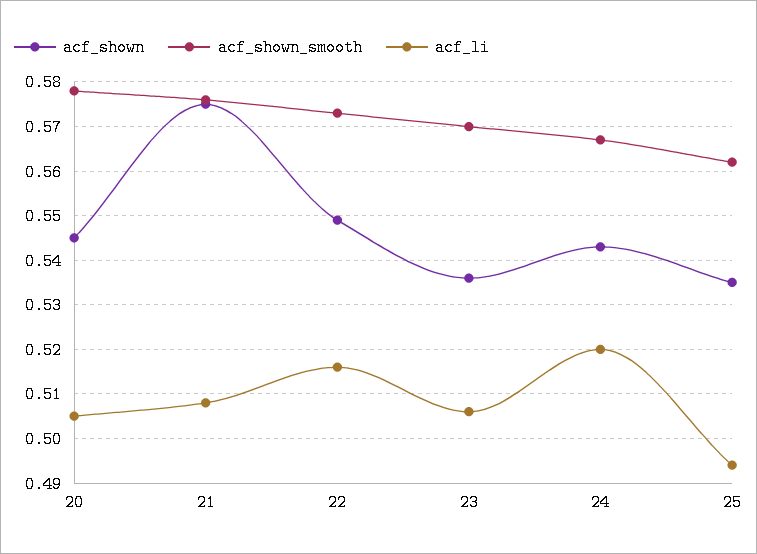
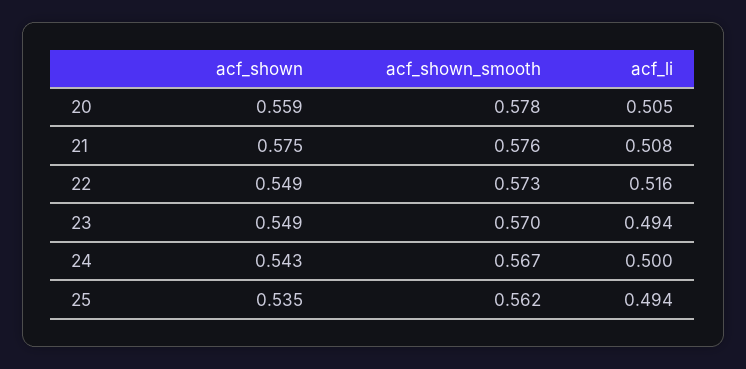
  {
    "acf_shown": {
-     "20": 0.545,
+     "20": 0.559,
      "21": 0.575,
      "22": 0.549,
-     "23": 0.535,
+     "23": 0.549,
      "24": 0.543,
      "25": 0.535
    },
    "acf_shown_smooth": {
      "20": 0.578,
      "21": 0.576,
      "22": 0.573,
      "23": 0.57,
      "24": 0.567,
      "25": 0.562
    },
    "acf_li": {
      "20": 0.505,
      "21": 0.508,
      "22": 0.516,
-     "23": 0.505,
+     "23": 0.494,
-     "24": 0.52,
+     "24": 0.5,
      "25": 0.494
    }
  }

